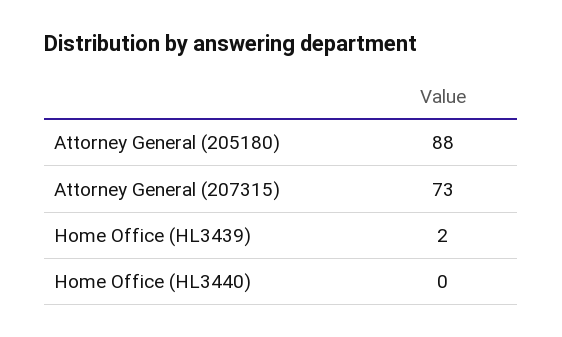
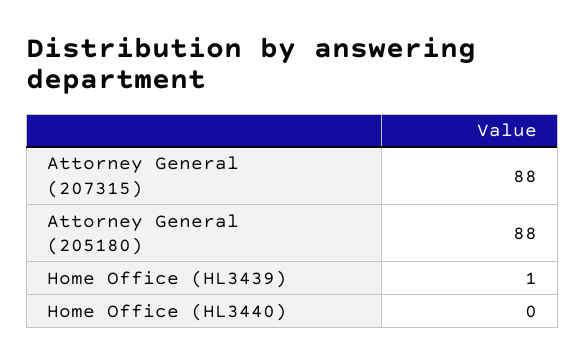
  {
    "Attorney General (205180)": 88,
-   "Attorney General (207315)": 73,
+   "Attorney General (207315)": 88,
-   "Home Office (HL3439)": 2,
+   "Home Office (HL3439)": 1,
    "Home Office (HL3440)": 0
  }

